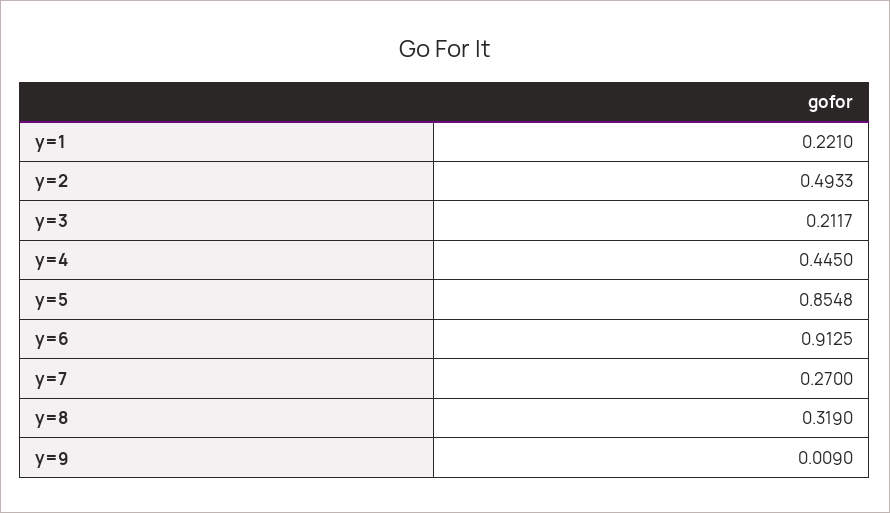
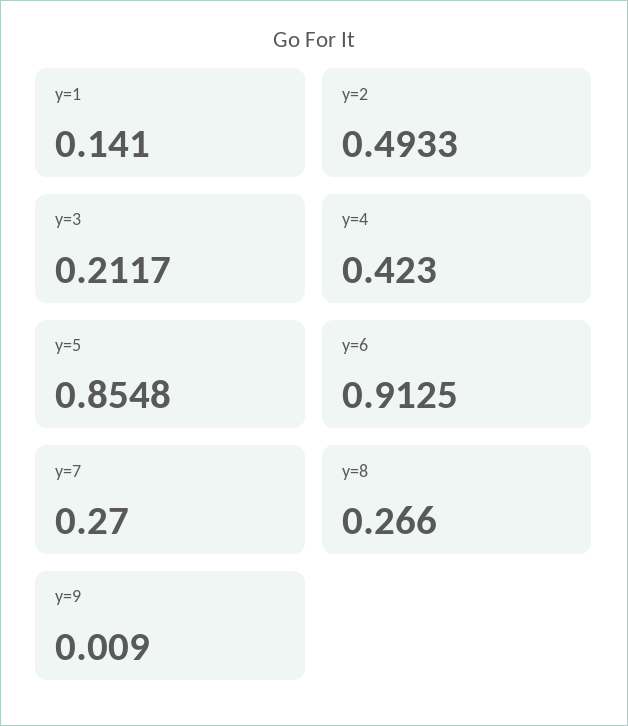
  {
-   "y=1": 0.221,
+   "y=1": 0.141,
    "y=2": 0.4933,
    "y=3": 0.2117,
-   "y=4": 0.445,
+   "y=4": 0.423,
    "y=5": 0.8548,
    "y=6": 0.9125,
    "y=7": 0.27,
-   "y=8": 0.319,
+   "y=8": 0.266,
    "y=9": 0.009
  }

